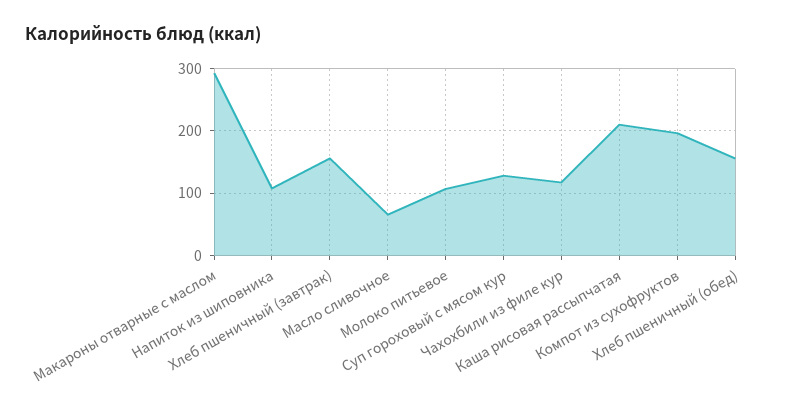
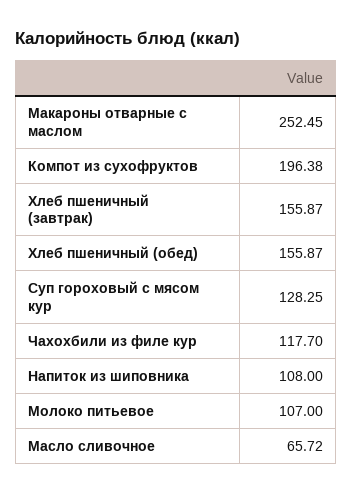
  {
-   "Макароны отварные с маслом": 290,
+   "Макароны отварные с маслом": 252.45,
    "Напиток из шиповника": 108,
    "Хлеб пшеничный (завтрак)": 155.87,
    "Масло сливочное": 65.72,
    "Молоко питьевое": 107,
    "Суп гороховый с мясом кур": 128.25,
    "Чахохбили из филе кур": 117.7,
-   "Каша рисовая рассыпчатая": 210,
    "Компот из сухофруктов": 196.38,
    "Хлеб пшеничный (обед)": 155.87
  }

